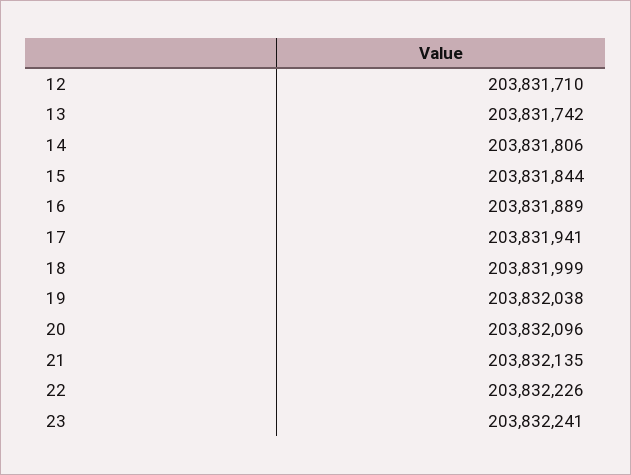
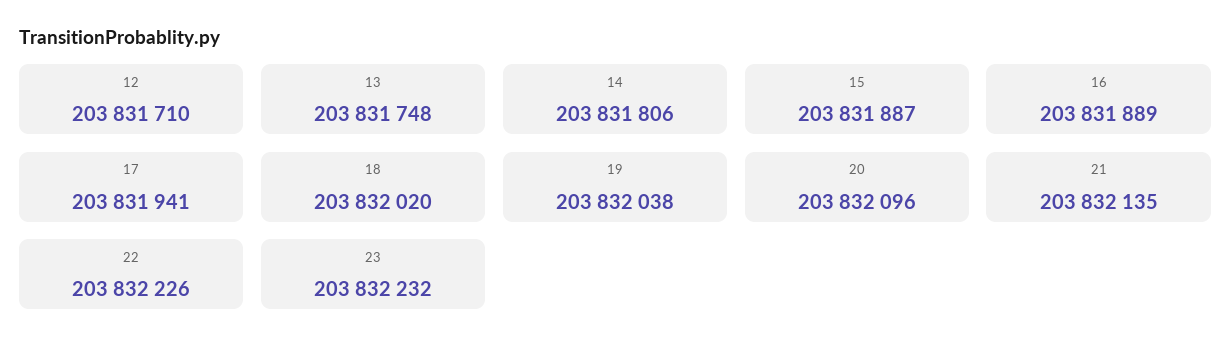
  {
    "12": 203831710,
-   "13": 203831742,
+   "13": 203831748,
    "14": 203831806,
-   "15": 203831844,
+   "15": 203831887,
    "16": 203831889,
    "17": 203831941,
-   "18": 203831999,
+   "18": 203832020,
    "19": 203832038,
    "20": 203832096,
    "21": 203832135,
    "22": 203832226,
-   "23": 203832241
+   "23": 203832232
  }

